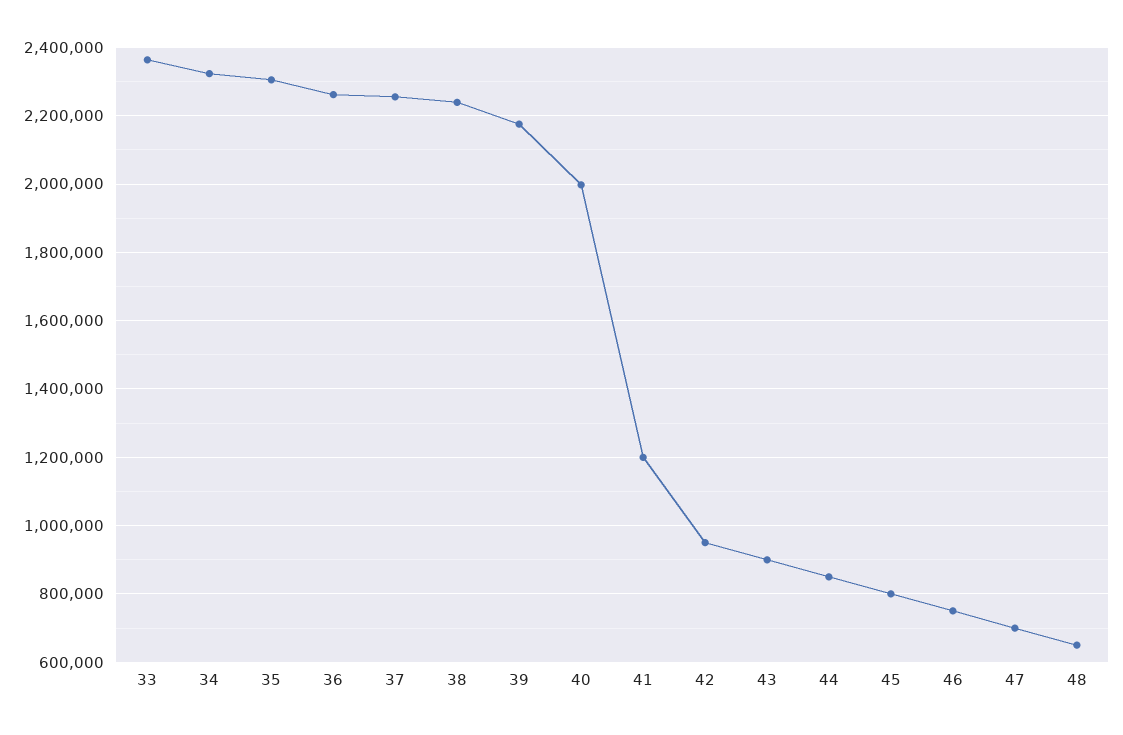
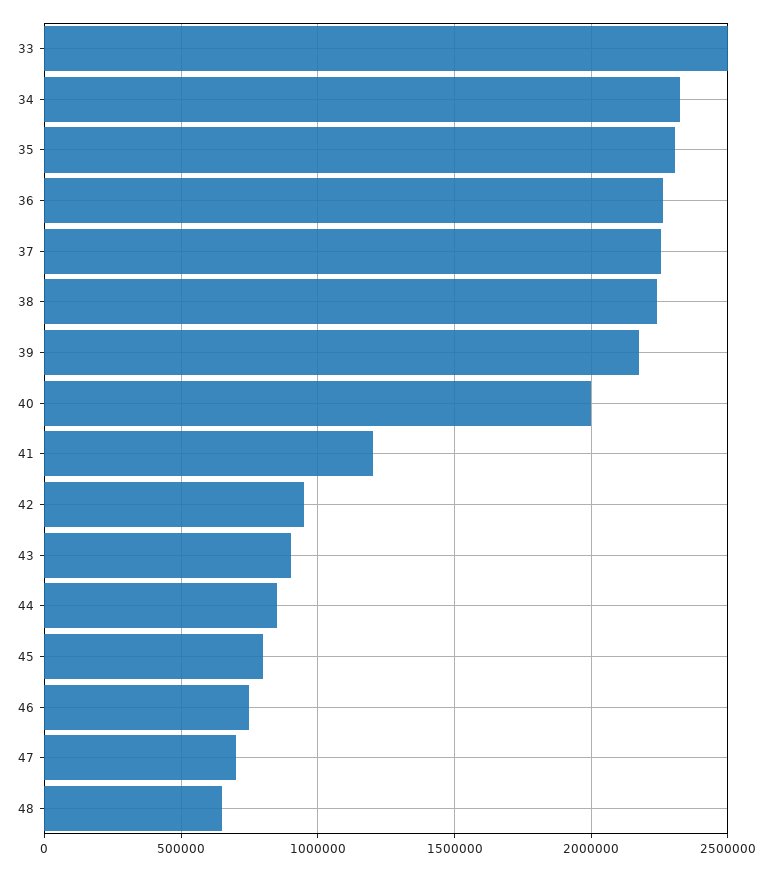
  {
-   "33": 2360000,
+   "33": 2500000,
    "34": 2320000,
    "35": 2300000,
    "36": 2260000,
    "37": 2260000,
    "38": 2240000,
    "39": 2180000,
    "40": 2000000,
    "41": 1200000,
    "42": 960000,
    "43": 900000,
    "44": 860000,
    "45": 800000,
    "46": 760000,
    "47": 700000,
    "48": 660000
  }

